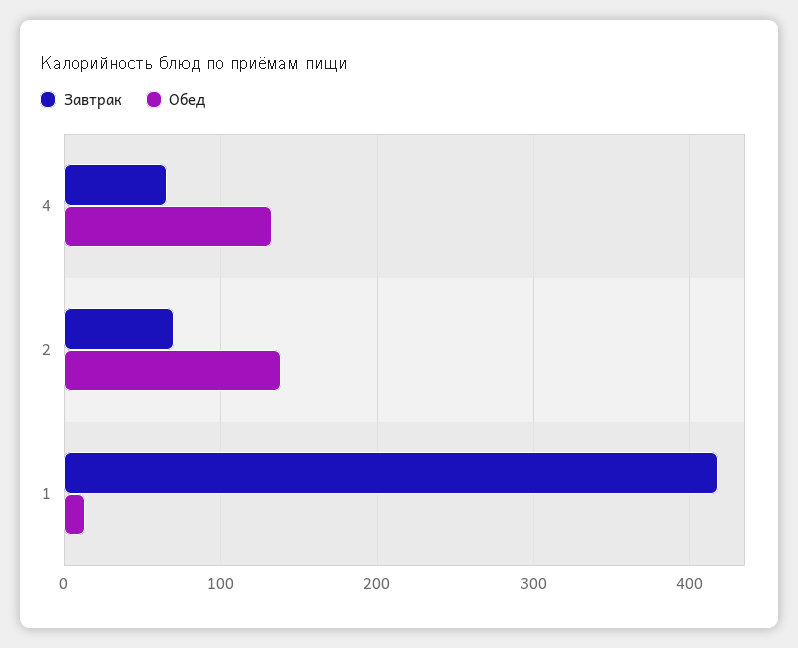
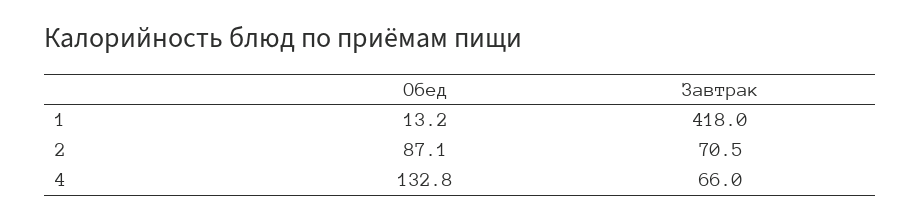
  {
    "Завтрак": {
      "4": 66,
      "2": 70.5,
      "1": 418
    },
    "Обед": {
      "4": 132.8,
-     "2": 140,
+     "2": 87.1,
      "1": 13.2
    }
  }

